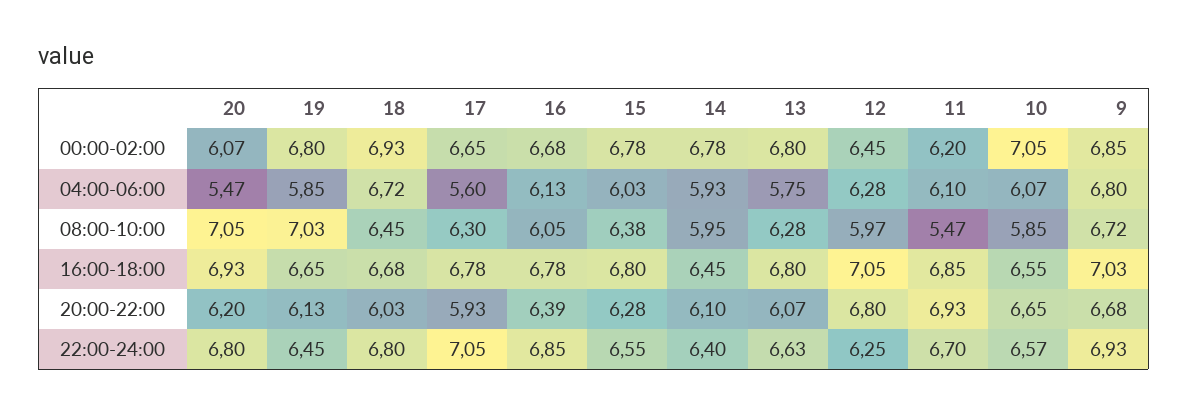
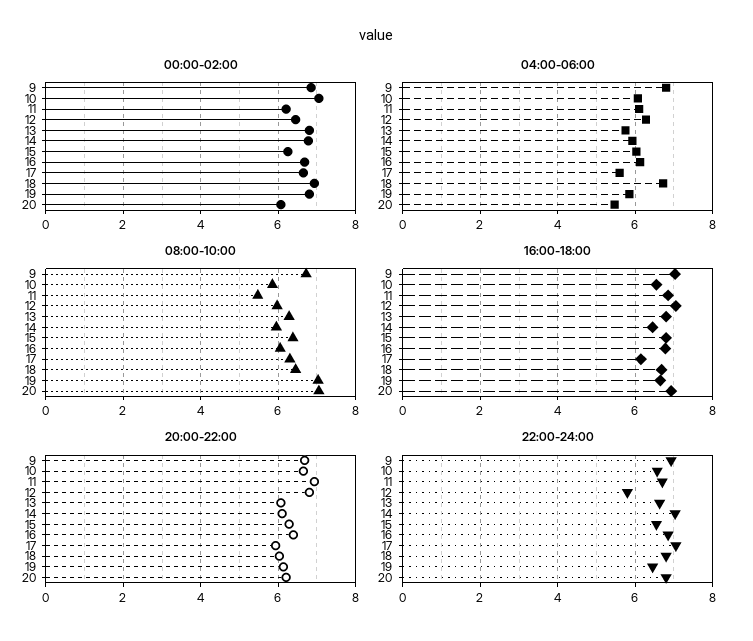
  {
    "00:00-02:00": {
      "20": 6.07,
      "19": 6.8,
      "18": 6.93,
      "17": 6.65,
      "16": 6.68,
-     "15": 6.78,
+     "15": 6.2,
      "14": 6.78,
      "13": 6.8,
      "12": 6.45,
      "11": 6.2,
      "10": 7.05,
      "9": 6.85
    },
    "04:00-06:00": {
      "20": 5.47,
      "19": 5.85,
      "18": 6.72,
      "17": 5.6,
      "16": 6.13,
      "15": 6.03,
      "14": 5.93,
      "13": 5.75,
      "12": 6.28,
      "11": 6.1,
      "10": 6.07,
      "9": 6.8
    },
    "08:00-10:00": {
      "20": 7.05,
      "19": 7.03,
      "18": 6.45,
      "17": 6.3,
      "16": 6.05,
      "15": 6.38,
      "14": 5.95,
      "13": 6.28,
      "12": 5.97,
      "11": 5.47,
      "10": 5.85,
      "9": 6.72
    },
    "16:00-18:00": {
      "20": 6.93,
      "19": 6.65,
      "18": 6.68,
-     "17": 6.78,
+     "17": 6.2,
      "16": 6.78,
      "15": 6.8,
      "14": 6.45,
      "13": 6.8,
      "12": 7.05,
      "11": 6.85,
      "10": 6.55,
      "9": 7.03
    },
    "20:00-22:00": {
      "20": 6.2,
      "19": 6.13,
      "18": 6.03,
      "17": 5.93,
      "16": 6.39,
      "15": 6.28,
      "14": 6.1,
      "13": 6.07,
      "12": 6.8,
      "11": 6.93,
      "10": 6.65,
      "9": 6.68
    },
    "22:00-24:00": {
      "20": 6.8,
      "19": 6.45,
      "18": 6.8,
      "17": 7.05,
      "16": 6.85,
      "15": 6.55,
-     "14": 6.4,
+     "14": 7,
      "13": 6.63,
-     "12": 6.25,
+     "12": 5.8,
      "11": 6.7,
      "10": 6.57,
      "9": 6.93
    }
  }

